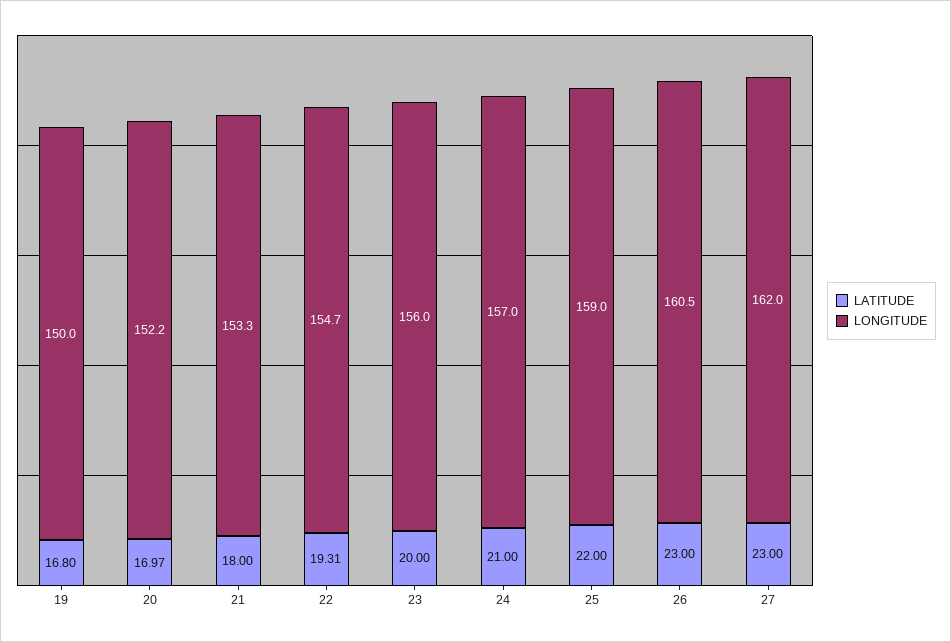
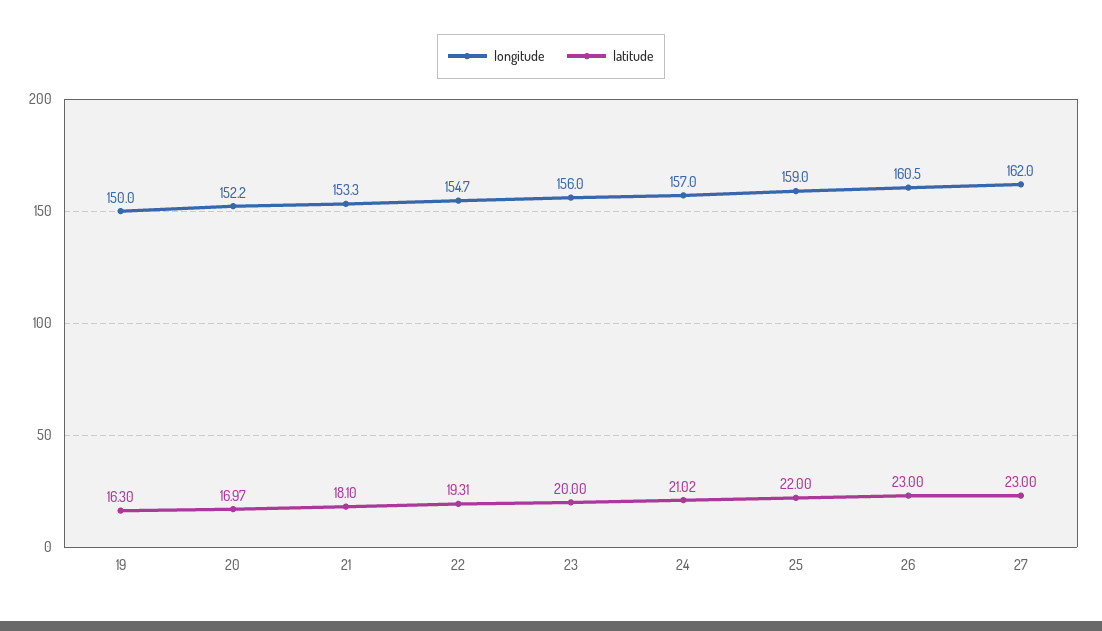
  {
    "LATITUDE": {
-     "19": 16.8,
+     "19": 16.3,
      "20": 16.97,
-     "21": 18,
+     "21": 18.1,
      "22": 19.31,
      "23": 20,
-     "24": 21,
+     "24": 21.02,
      "25": 22,
      "26": 23,
      "27": 23
    },
    "LONGITUDE": {
      "19": 150,
      "20": 152.2,
      "21": 153.3,
      "22": 154.7,
      "23": 156,
      "24": 157,
      "25": 159,
      "26": 160.5,
      "27": 162
    }
  }

